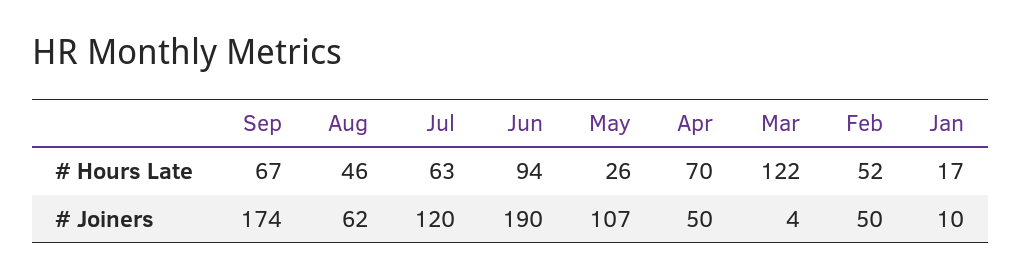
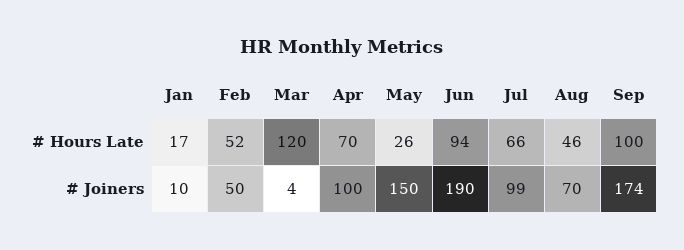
  {
    "Sep": {
-     "# Hours Late": 67,
+     "# Hours Late": 100,
      "# Joiners": 174
    },
    "Aug": {
      "# Hours Late": 46,
-     "# Joiners": 62
+     "# Joiners": 70
    },
    "Jul": {
-     "# Hours Late": 63,
+     "# Hours Late": 66,
-     "# Joiners": 120
+     "# Joiners": 99
    },
    "Jun": {
      "# Hours Late": 94,
      "# Joiners": 190
    },
    "May": {
      "# Hours Late": 26,
-     "# Joiners": 107
+     "# Joiners": 150
    },
    "Apr": {
      "# Hours Late": 70,
-     "# Joiners": 50
+     "# Joiners": 100
    },
    "Mar": {
-     "# Hours Late": 122,
+     "# Hours Late": 120,
      "# Joiners": 4
    },
    "Feb": {
      "# Hours Late": 52,
      "# Joiners": 50
    },
    "Jan": {
      "# Hours Late": 17,
      "# Joiners": 10
    }
  }

